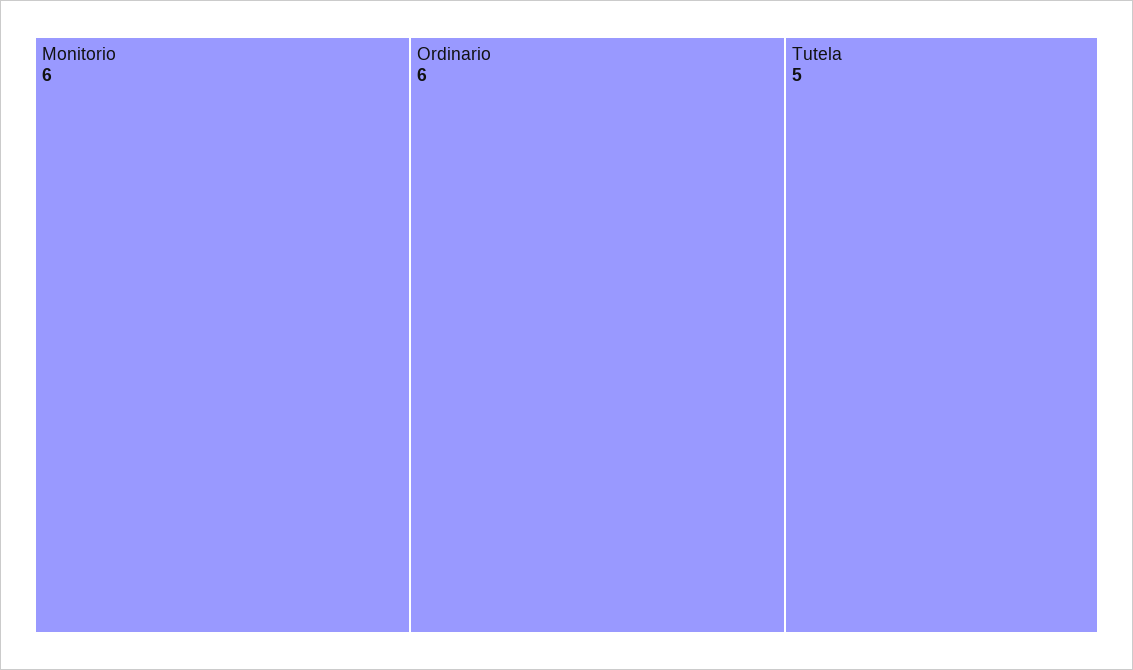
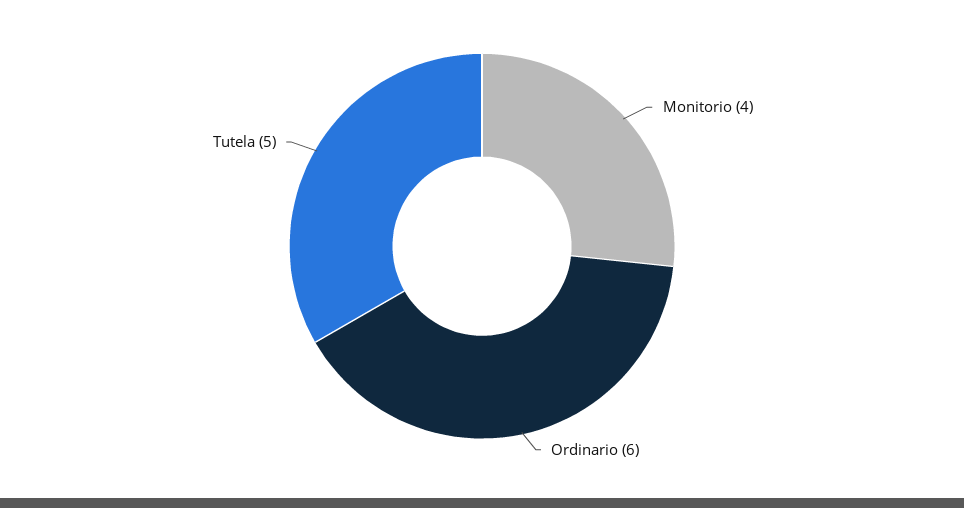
  {
-   "Monitorio": 6,
+   "Monitorio": 4,
    "Ordinario": 6,
    "Tutela": 5
  }

